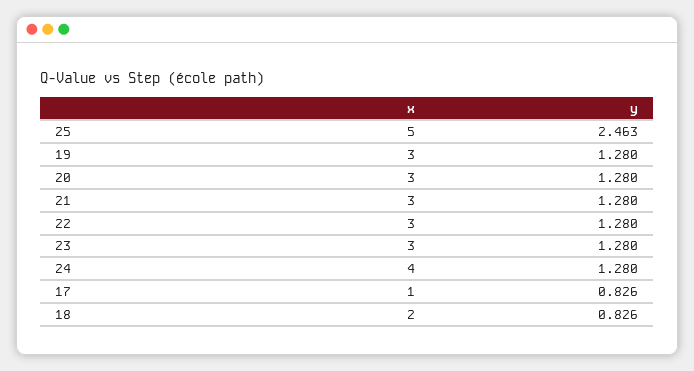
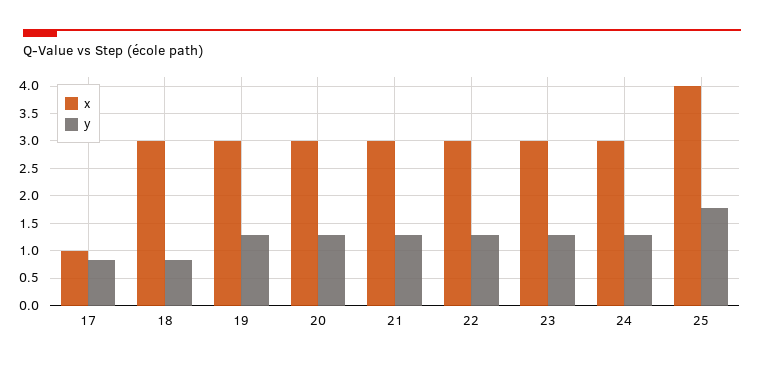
  {
    "x": {
-     "25": 5,
+     "25": 4,
      "19": 3,
      "20": 3,
      "21": 3,
      "22": 3,
      "23": 3,
-     "24": 4,
+     "24": 3,
      "17": 1,
-     "18": 2
+     "18": 3
    },
    "y": {
-     "25": 2.463,
+     "25": 1.75,
      "19": 1.28,
      "20": 1.28,
      "21": 1.28,
      "22": 1.28,
      "23": 1.28,
      "24": 1.28,
      "17": 0.826,
      "18": 0.826
    }
  }

